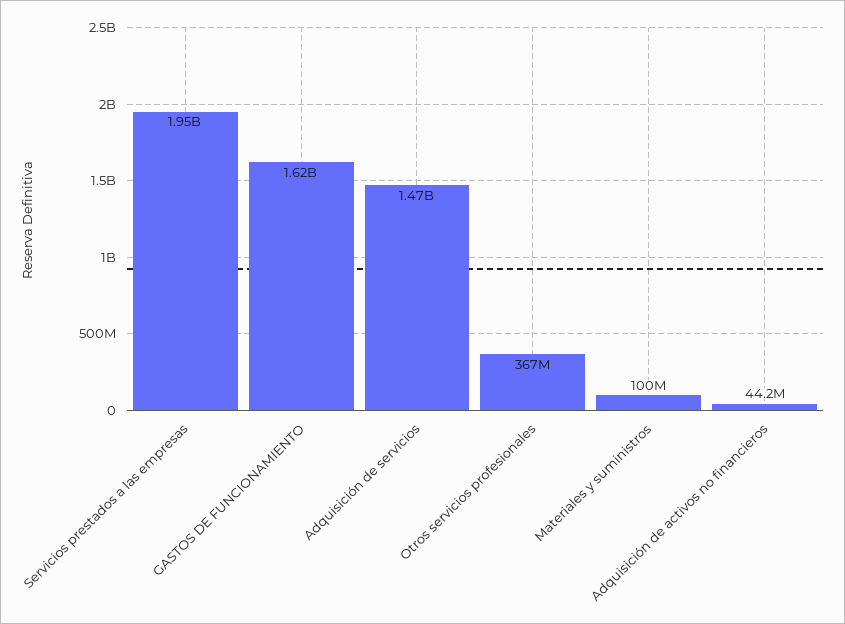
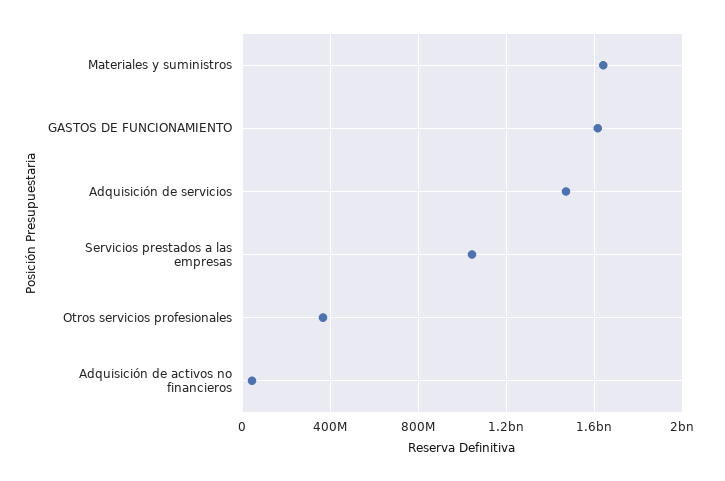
  {
-   "Servicios prestados a las empresas": 1950000000,
+   "Servicios prestados a las empresas": 1050000000,
    "GASTOS DE FUNCIONAMIENTO": 1620000000,
    "Adquisición de servicios": 1470000000,
    "Otros servicios profesionales": 367000000,
-   "Materiales y suministros": 100000000,
+   "Materiales y suministros": 1650000000,
    "Adquisición de activos no financieros": 44200000
  }

